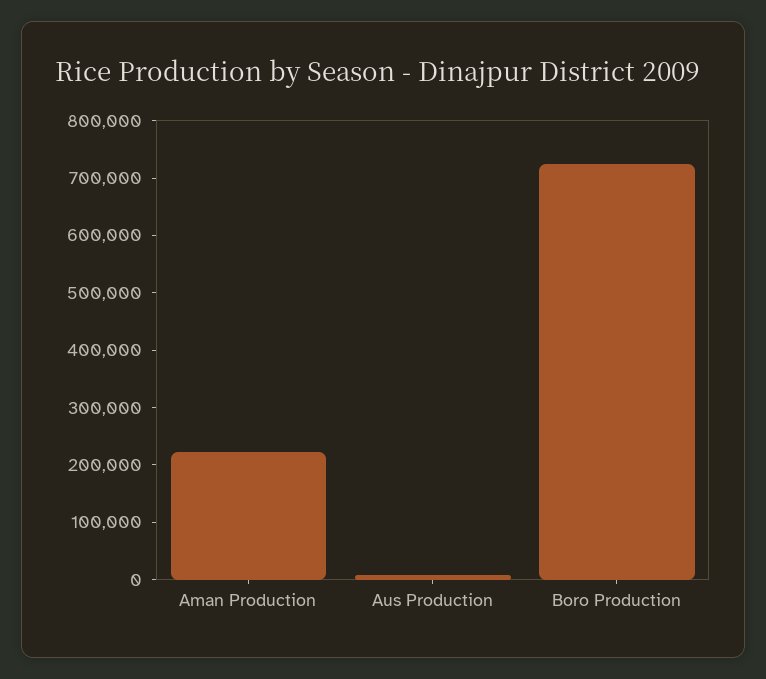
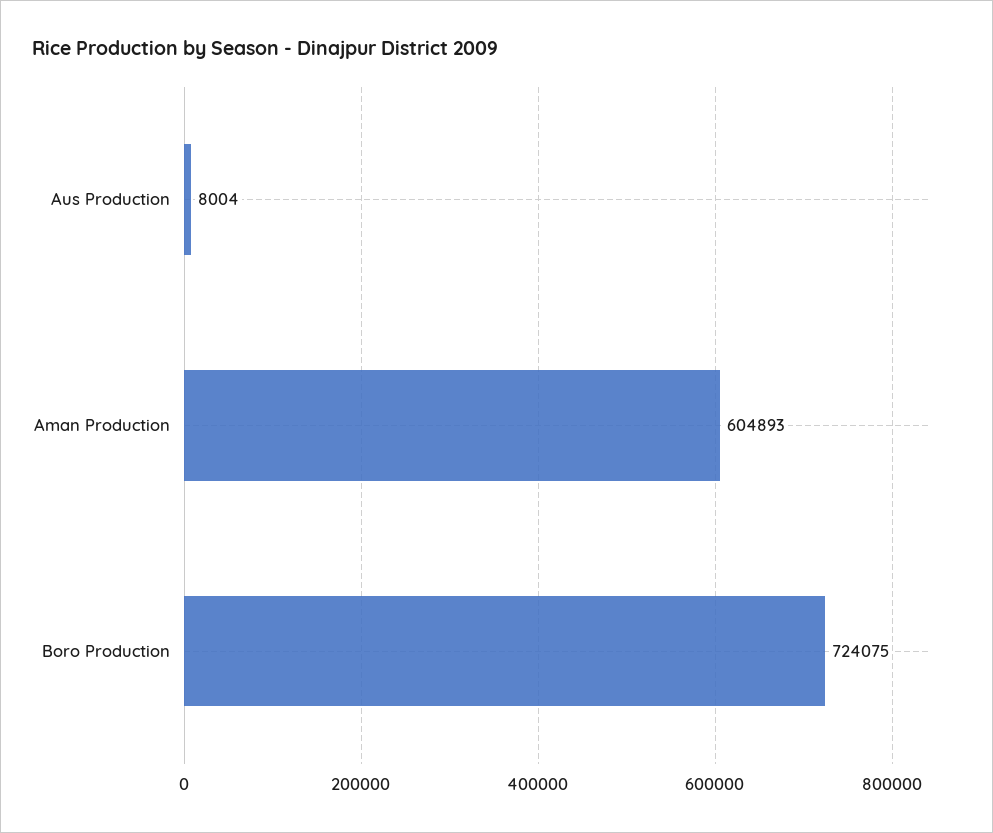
  {
-   "Aman Production": 220000,
+   "Aman Production": 604893,
    "Aus Production": 8004,
    "Boro Production": 724075
  }

